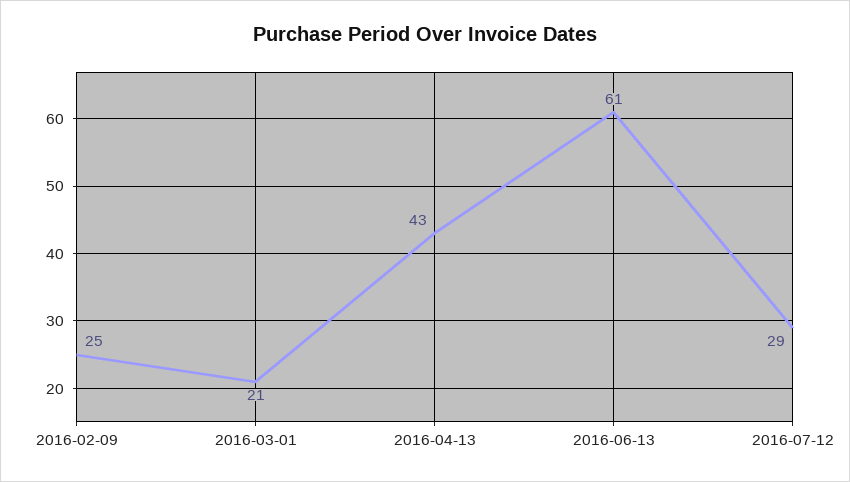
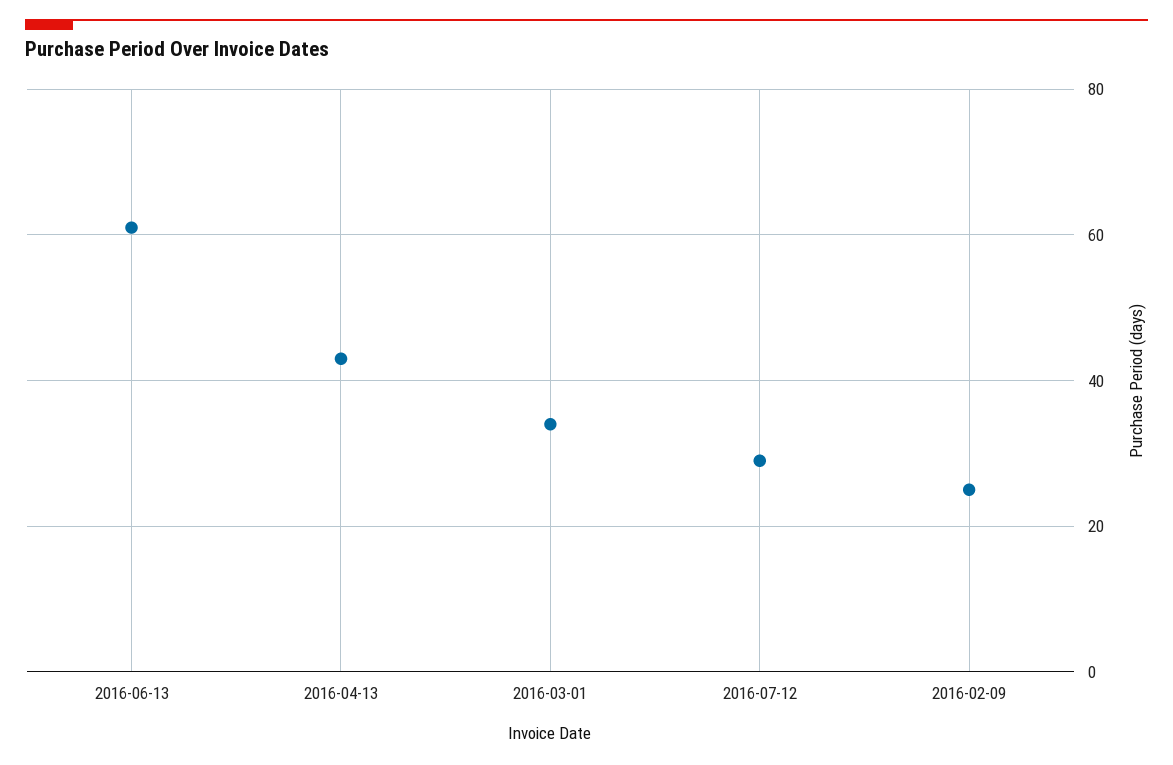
  {
    "2016-02-09": 25,
-   "2016-03-01": 21,
+   "2016-03-01": 35,
    "2016-04-13": 43,
    "2016-06-13": 61,
    "2016-07-12": 29
  }

